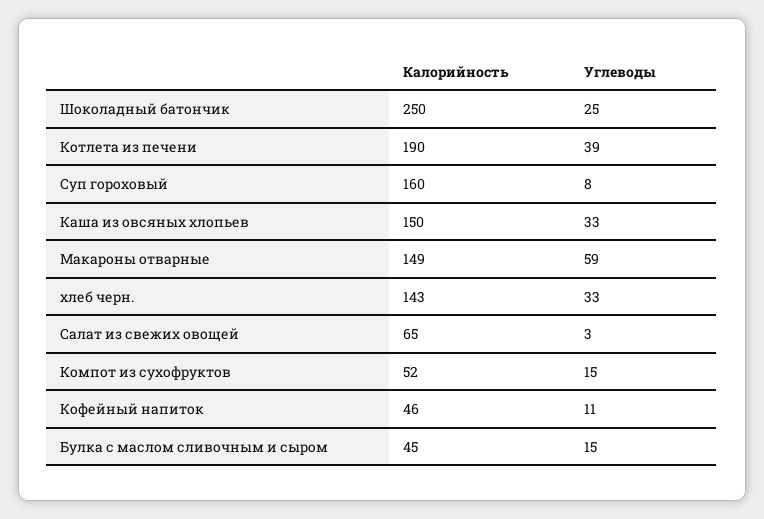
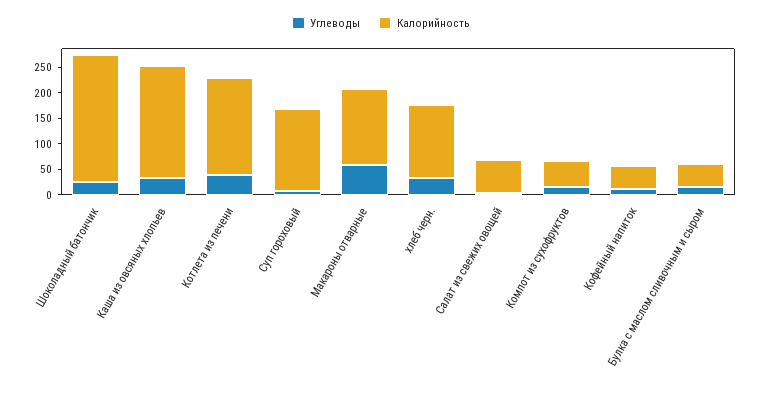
  {
    "Калорийность": {
      "Шоколадный батончик": 250,
      "Котлета из печени": 190,
      "Суп гороховый": 160,
-     "Каша из овсяных хлопьев": 150,
+     "Каша из овсяных хлопьев": 225,
      "Макароны отварные": 149,
      "хлеб черн.": 143,
      "Салат из свежих овощей": 65,
      "Компот из сухофруктов": 52,
      "Кофейный напиток": 46,
      "Булка с маслом сливочным и сыром": 45
    },
    "Углеводы": {
      "Шоколадный батончик": 25,
      "Котлета из печени": 39,
      "Суп гороховый": 8,
      "Каша из овсяных хлопьев": 33,
      "Макароны отварные": 59,
      "хлеб черн.": 33,
      "Салат из свежих овощей": 3,
      "Компот из сухофруктов": 15,
      "Кофейный напиток": 11,
      "Булка с маслом сливочным и сыром": 15
    }
  }

